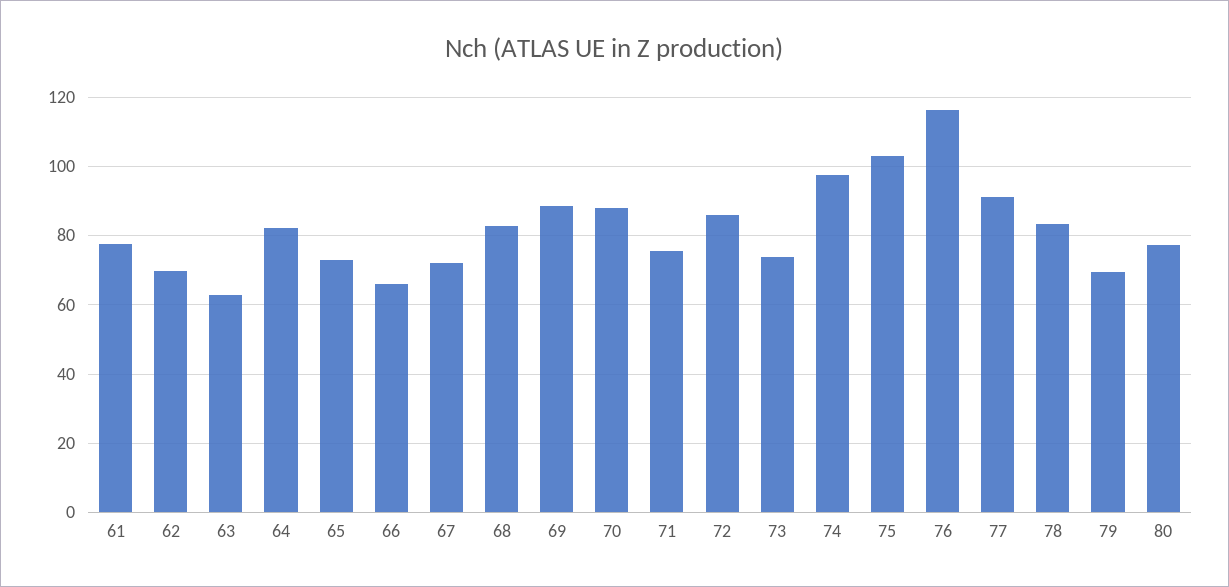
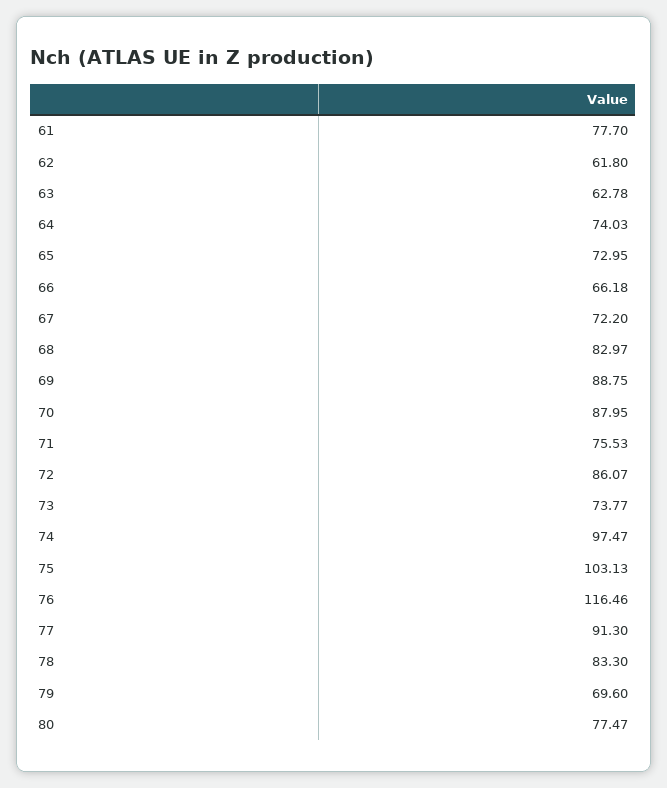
  {
    "61": 77.7,
-   "62": 70,
+   "62": 61.8,
    "63": 62.78,
-   "64": 82,
+   "64": 74.03,
    "65": 72.95,
    "66": 66.18,
    "67": 72.2,
    "68": 82.97,
    "69": 88.75,
    "70": 87.95,
    "71": 75.53,
    "72": 86.07,
    "73": 73.77,
    "74": 97.47,
    "75": 103.13,
    "76": 116.46,
    "77": 91.3,
    "78": 83.3,
    "79": 69.6,
    "80": 77.47
  }

